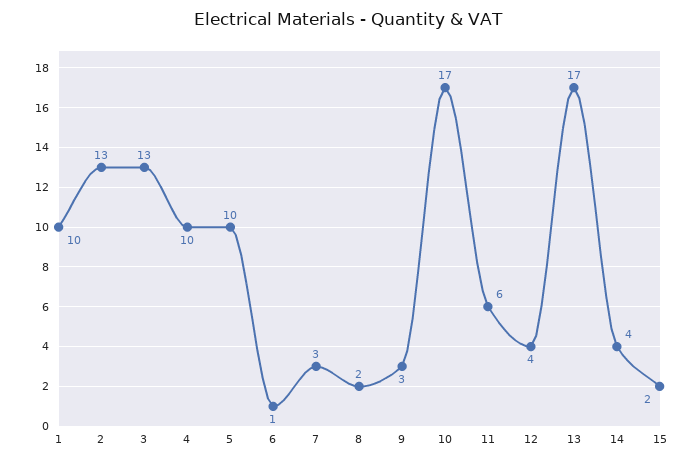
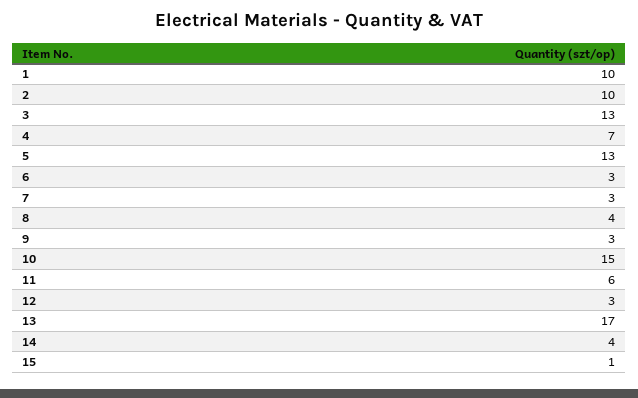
  {
    "1": 10,
-   "2": 13,
+   "2": 10,
    "3": 13,
-   "4": 10,
+   "4": 7,
-   "5": 10,
+   "5": 13,
-   "6": 1,
+   "6": 3,
    "7": 3,
-   "8": 2,
+   "8": 4,
    "9": 3,
-   "10": 17,
+   "10": 15,
    "11": 6,
-   "12": 4,
+   "12": 3,
    "13": 17,
    "14": 4,
-   "15": 2
+   "15": 1
  }

